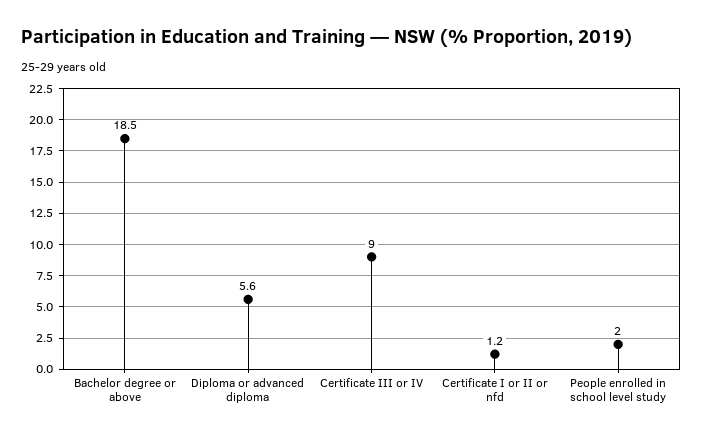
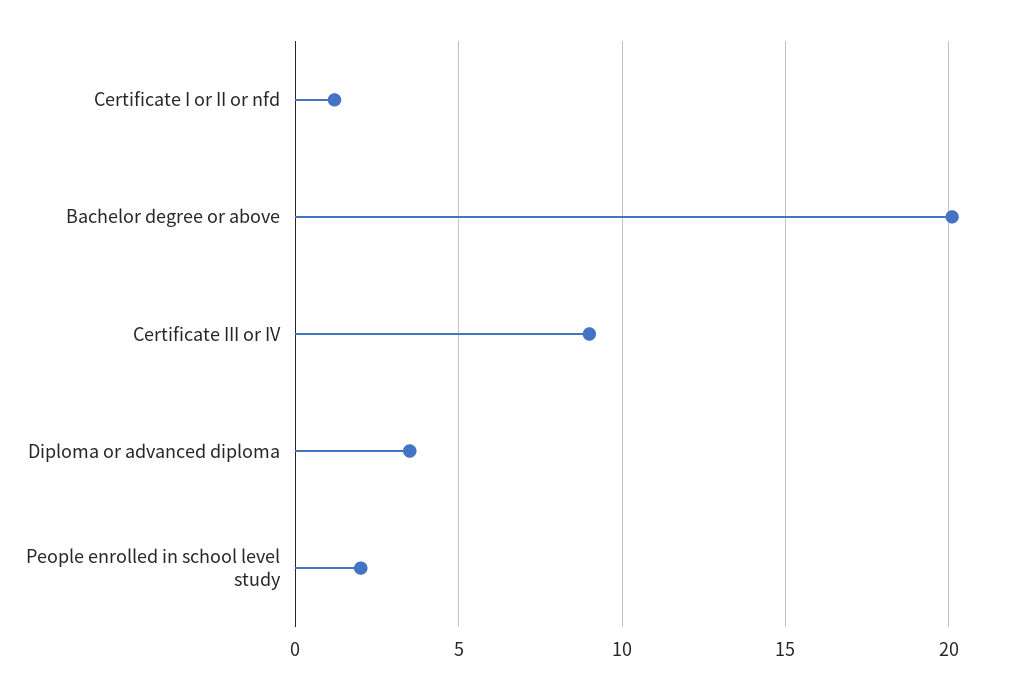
  {
-   "Bachelor degree or above": 18.5,
+   "Bachelor degree or above": 20,
-   "Diploma or advanced diploma": 5.6,
+   "Diploma or advanced diploma": 3.5,
    "Certificate III or IV": 9,
    "Certificate I or II or nfd": 1.2,
    "People enrolled in school level study": 2
  }

